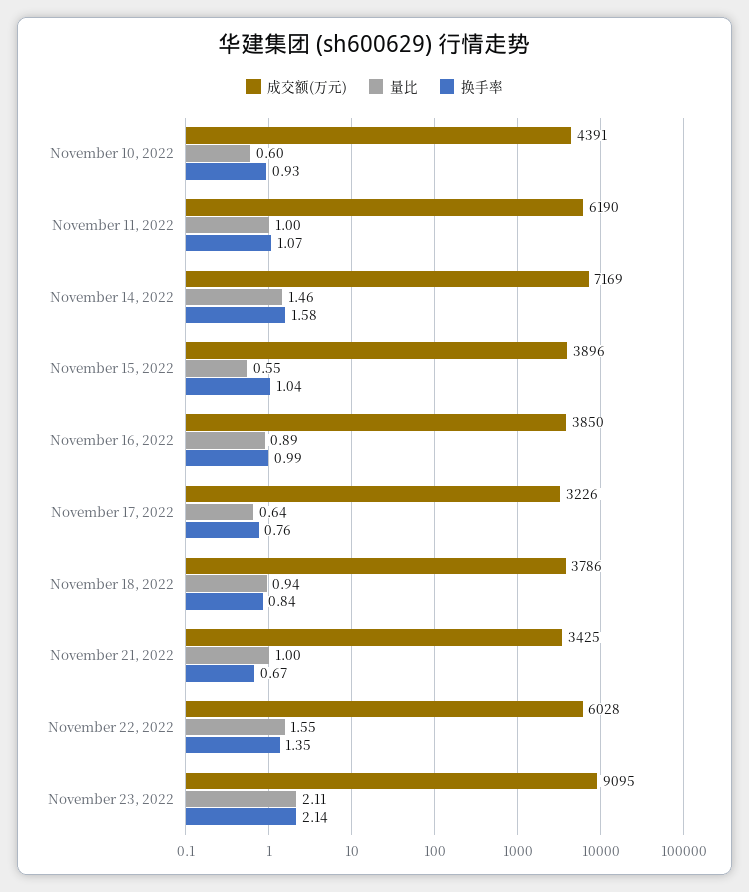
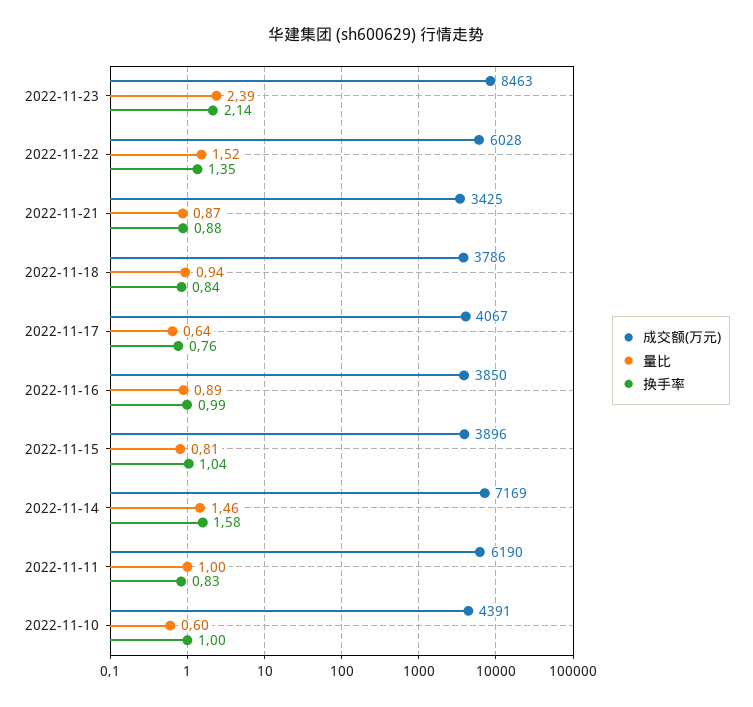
  {
    "成交额(万元)": {
      "November 10, 2022": 4391,
      "November 11, 2022": 6190,
      "November 14, 2022": 7169,
      "November 15, 2022": 3896,
      "November 16, 2022": 3850,
-     "November 17, 2022": 3226,
+     "November 17, 2022": 4067,
      "November 18, 2022": 3786,
      "November 21, 2022": 3425,
      "November 22, 2022": 6028,
-     "November 23, 2022": 9095
+     "November 23, 2022": 8463
    },
    "量比": {
      "November 10, 2022": 0.6,
      "November 11, 2022": 1,
      "November 14, 2022": 1.46,
-     "November 15, 2022": 0.55,
+     "November 15, 2022": 0.81,
      "November 16, 2022": 0.89,
      "November 17, 2022": 0.64,
      "November 18, 2022": 0.94,
-     "November 21, 2022": 1,
+     "November 21, 2022": 0.87,
-     "November 22, 2022": 1.55,
+     "November 22, 2022": 1.52,
-     "November 23, 2022": 2.11
+     "November 23, 2022": 2.39
    },
    "换手率": {
-     "November 10, 2022": 0.93,
+     "November 10, 2022": 1,
-     "November 11, 2022": 1.07,
+     "November 11, 2022": 0.83,
      "November 14, 2022": 1.58,
      "November 15, 2022": 1.04,
      "November 16, 2022": 0.99,
      "November 17, 2022": 0.76,
      "November 18, 2022": 0.84,
-     "November 21, 2022": 0.67,
+     "November 21, 2022": 0.88,
      "November 22, 2022": 1.35,
      "November 23, 2022": 2.14
    }
  }

